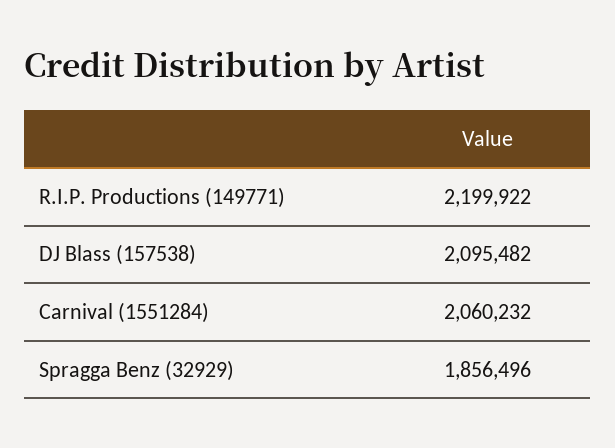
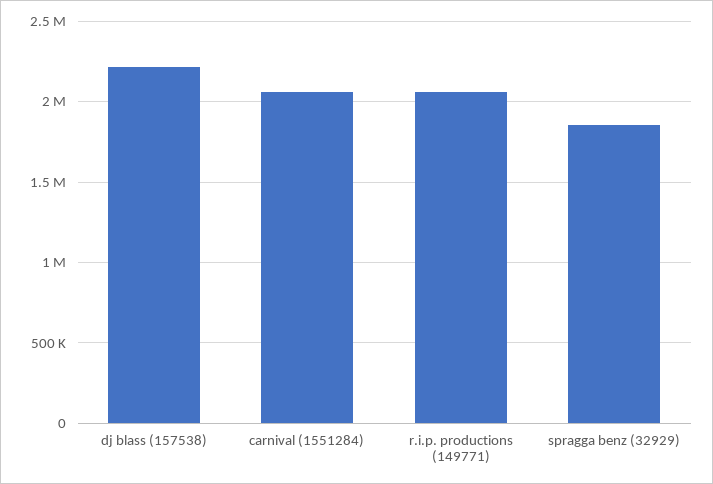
  {
-   "R.I.P. Productions (149771)": 2199922,
+   "R.I.P. Productions (149771)": 2050000,
-   "DJ Blass (157538)": 2095482,
+   "DJ Blass (157538)": 2200000,
    "Carnival (1551284)": 2060232,
    "Spragga Benz (32929)": 1856496
  }

